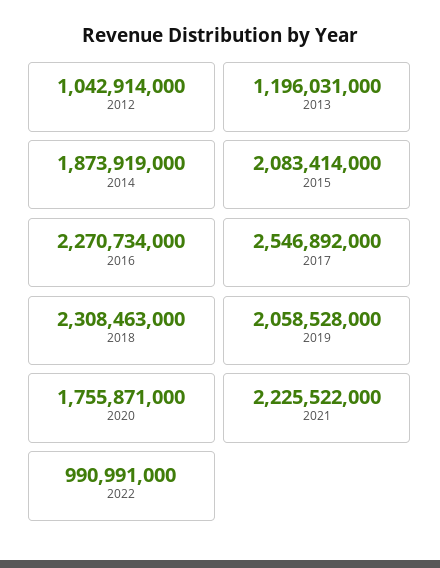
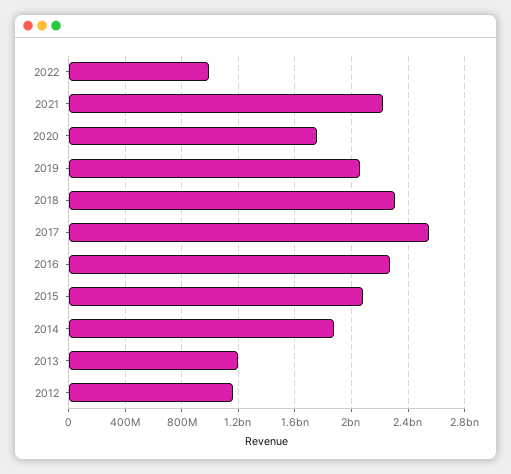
  {
-   "2012": 1042914000,
+   "2012": 1150000000,
    "2013": 1196031000,
    "2014": 1873919000,
    "2015": 2083414000,
    "2016": 2270734000,
    "2017": 2546892000,
    "2018": 2308463000,
    "2019": 2058528000,
    "2020": 1755871000,
    "2021": 2225522000,
    "2022": 990991000
  }

